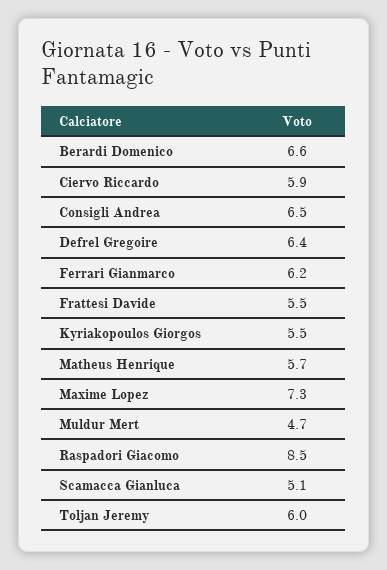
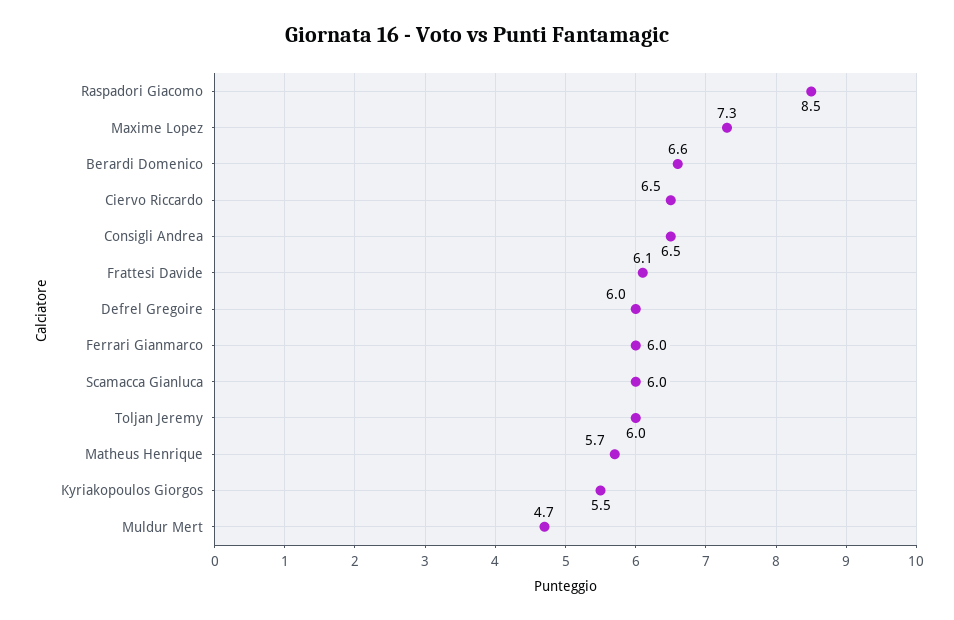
  {
    "Berardi Domenico": 6.6,
-   "Ciervo Riccardo": 5.9,
+   "Ciervo Riccardo": 6.5,
    "Consigli Andrea": 6.5,
-   "Defrel Gregoire": 6.4,
+   "Defrel Gregoire": 6,
-   "Ferrari Gianmarco": 6.2,
+   "Ferrari Gianmarco": 6,
-   "Frattesi Davide": 5.5,
+   "Frattesi Davide": 6.1,
    "Kyriakopoulos Giorgos": 5.5,
    "Matheus Henrique": 5.7,
    "Maxime Lopez": 7.3,
    "Muldur Mert": 4.7,
    "Raspadori Giacomo": 8.5,
-   "Scamacca Gianluca": 5.1,
+   "Scamacca Gianluca": 6,
    "Toljan Jeremy": 6
  }

